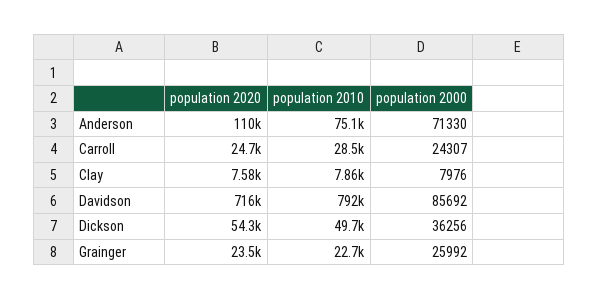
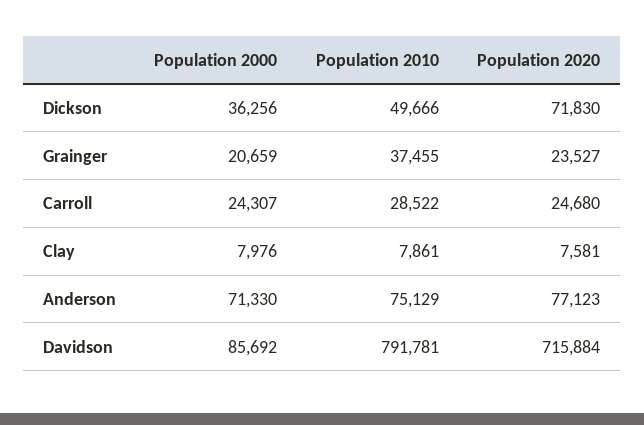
  {
    "population 2020": {
-     "Anderson": 110000,
+     "Anderson": 77123,
      "Carroll": 24680,
      "Clay": 7581,
      "Davidson": 715884,
-     "Dickson": 54300,
+     "Dickson": 71830,
      "Grainger": 23527
    },
    "population 2010": {
      "Anderson": 75129,
      "Carroll": 28522,
      "Clay": 7861,
      "Davidson": 791781,
      "Dickson": 49666,
-     "Grainger": 22700
+     "Grainger": 37455
    },
    "population 2000": {
      "Anderson": 71330,
      "Carroll": 24307,
      "Clay": 7976,
      "Davidson": 85692,
      "Dickson": 36256,
-     "Grainger": 25992
+     "Grainger": 20659
    }
  }

